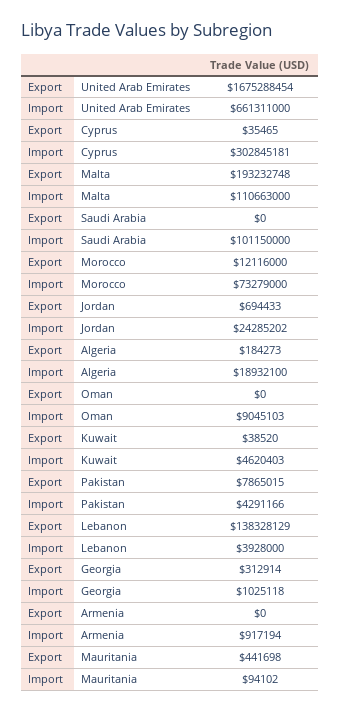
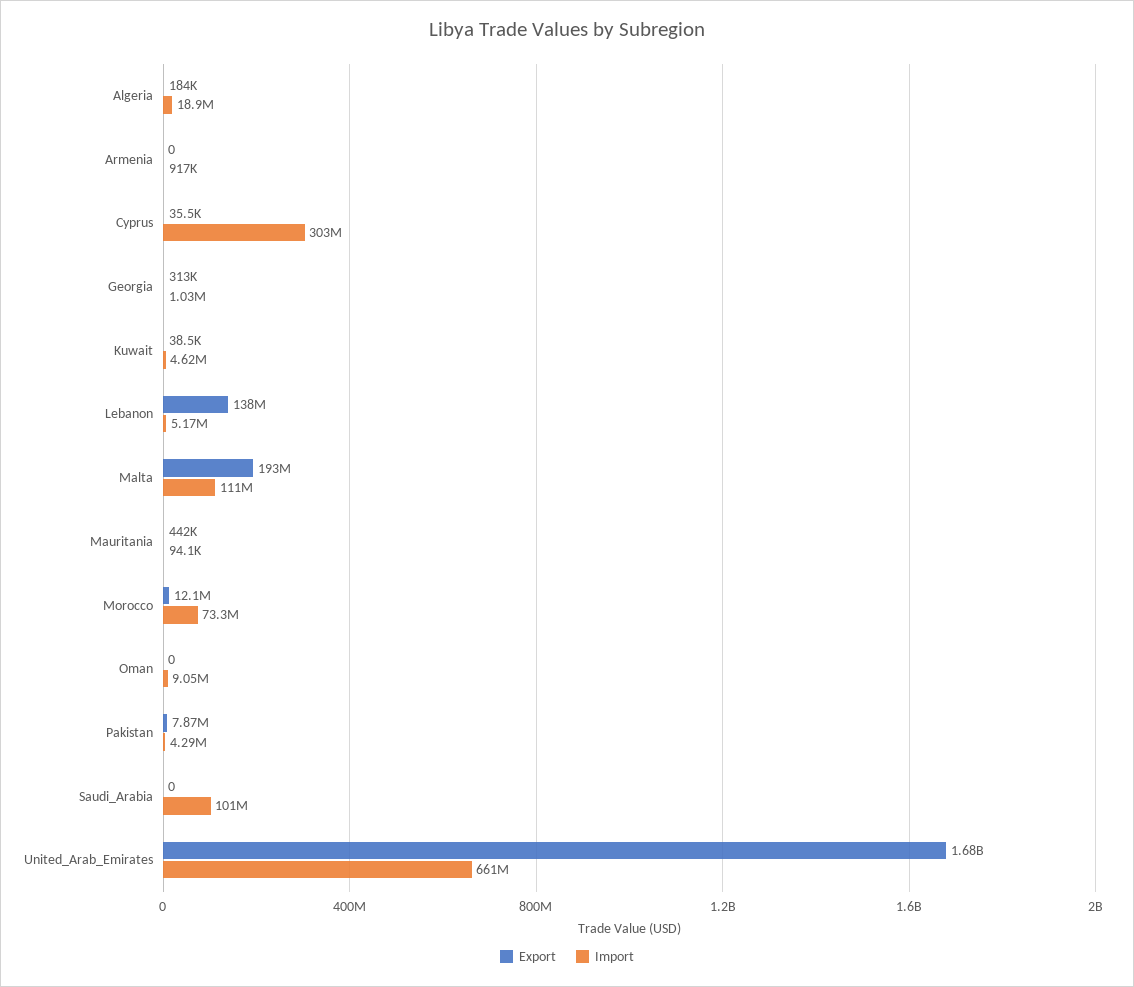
  {
    "Export": {
      "United Arab Emirates": 1675288454,
      "Cyprus": 35465,
      "Malta": 193232748,
      "Saudi Arabia": 0,
      "Morocco": 12116000,
-     "Jordan": 694433,
      "Algeria": 184273,
      "Oman": 0,
      "Kuwait": 38520,
      "Pakistan": 7865015,
      "Lebanon": 138328129,
      "Georgia": 312914,
      "Armenia": 0,
      "Mauritania": 441698
    },
    "Import": {
      "United Arab Emirates": 661311000,
      "Cyprus": 302845181,
      "Malta": 110663000,
      "Saudi Arabia": 101150000,
      "Morocco": 73279000,
-     "Jordan": 24285202,
      "Algeria": 18932100,
      "Oman": 9045103,
      "Kuwait": 4620403,
      "Pakistan": 4291166,
-     "Lebanon": 3928000,
+     "Lebanon": 5170000,
      "Georgia": 1025118,
      "Armenia": 917194,
      "Mauritania": 94102
    }
  }

